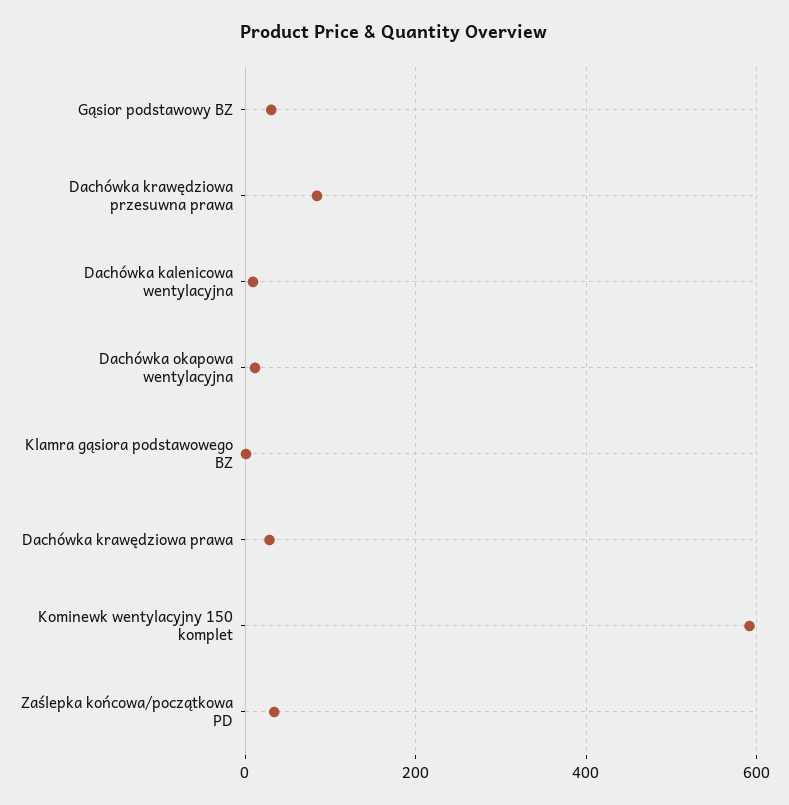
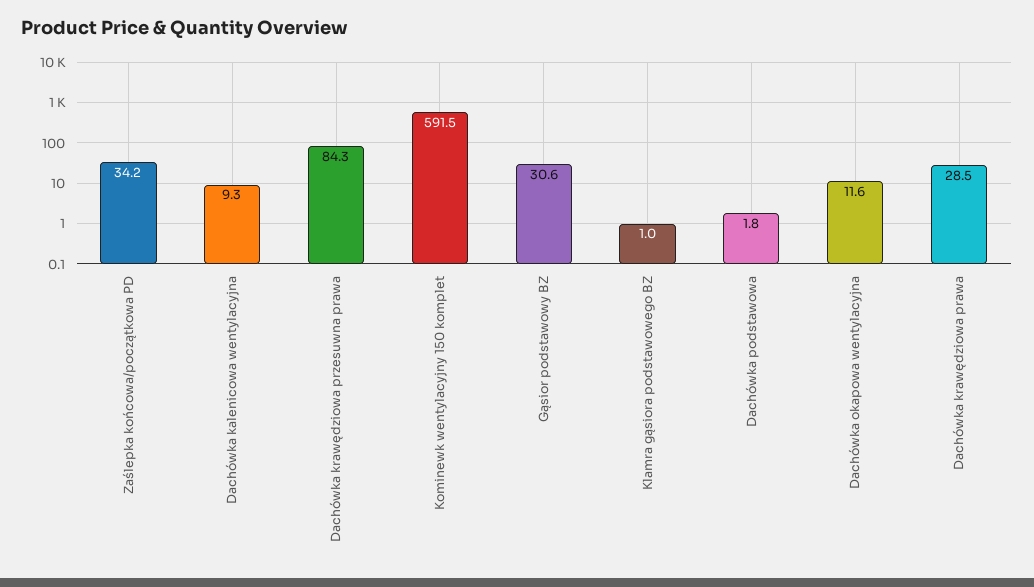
  {
    "Gąsior podstawowy BZ": 30.6,
    "Dachówka krawędziowa przesuwna prawa": 84.3,
    "Dachówka kalenicowa wentylacyjna": 9.3,
    "Dachówka okapowa wentylacyjna": 11.6,
    "Klamra gąsiora podstawowego BZ": 1,
    "Dachówka krawędziowa prawa": 28.5,
    "Kominewk wentylacyjny 150 komplet": 591.5,
-   "Zaślepka końcowa/początkowa PD": 34.2
+   "Zaślepka końcowa/początkowa PD": 34.2,
+   "Dachówka podstawowa": 1.8
  }

